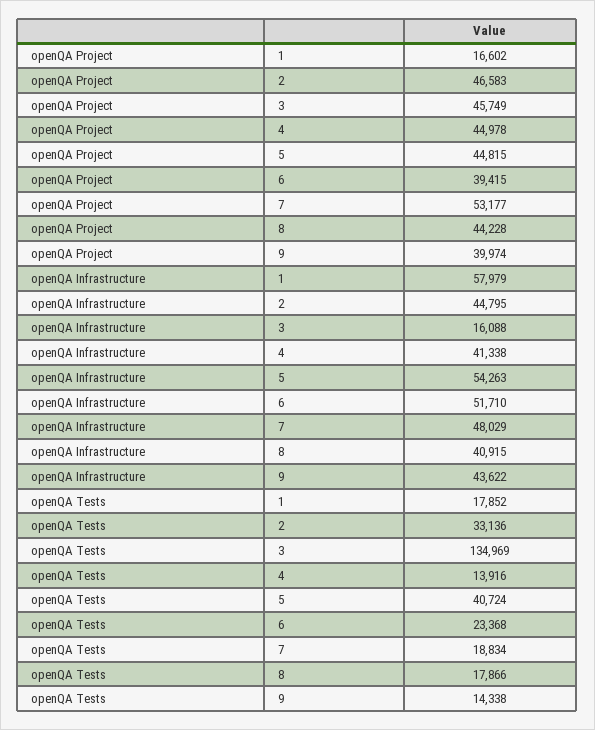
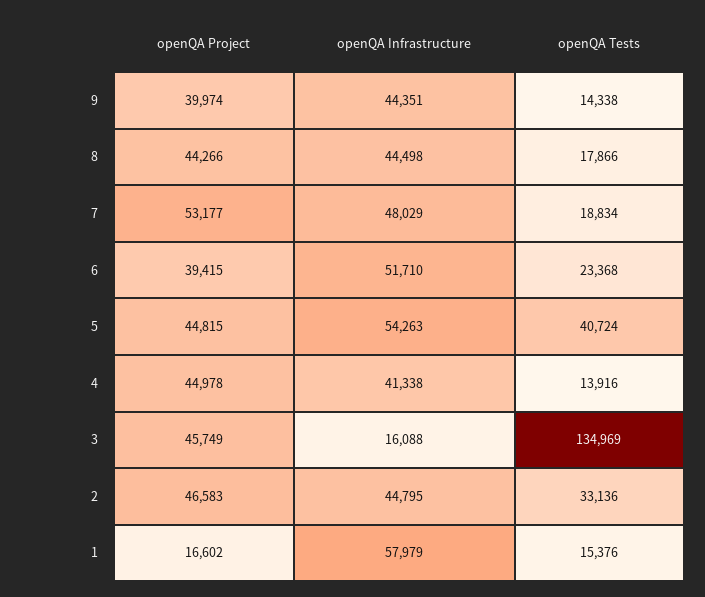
  {
    "openQA Project": {
      "1": 16602,
      "2": 46583,
      "3": 45749,
      "4": 44978,
      "5": 44815,
      "6": 39415,
      "7": 53177,
-     "8": 44228,
+     "8": 44266,
      "9": 39974
    },
    "openQA Infrastructure": {
      "1": 57979,
      "2": 44795,
      "3": 16088,
      "4": 41338,
      "5": 54263,
      "6": 51710,
      "7": 48029,
-     "8": 40915,
+     "8": 44498,
-     "9": 43622
+     "9": 44351
    },
    "openQA Tests": {
-     "1": 17852,
+     "1": 15376,
      "2": 33136,
      "3": 134969,
      "4": 13916,
      "5": 40724,
      "6": 23368,
      "7": 18834,
      "8": 17866,
      "9": 14338
    }
  }

